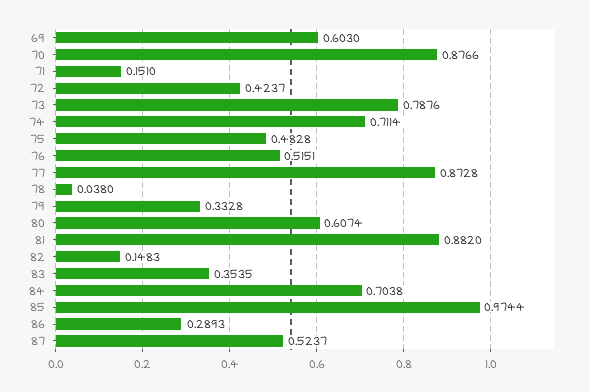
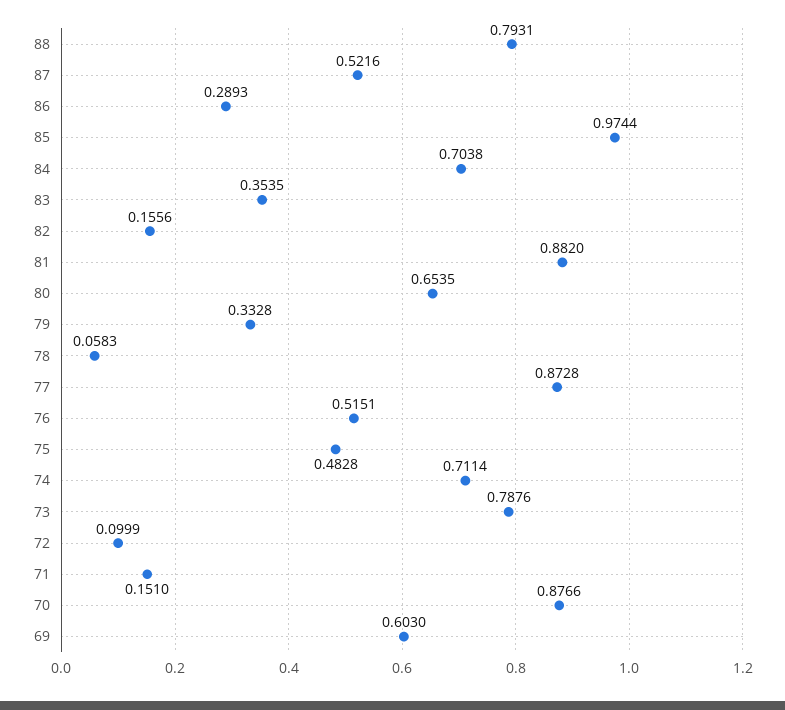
  {
    "69": 0.603,
    "70": 0.8766,
    "71": 0.151,
-   "72": 0.4237,
+   "72": 0.0999,
    "73": 0.7876,
    "74": 0.7114,
    "75": 0.4828,
    "76": 0.5151,
    "77": 0.8728,
-   "78": 0.038,
+   "78": 0.0583,
    "79": 0.3328,
-   "80": 0.6074,
+   "80": 0.6535,
    "81": 0.882,
-   "82": 0.1483,
+   "82": 0.1556,
    "83": 0.3535,
    "84": 0.7038,
    "85": 0.9744,
    "86": 0.2893,
-   "87": 0.5237
+   "87": 0.5216,
+   "88": 0.7931
  }

